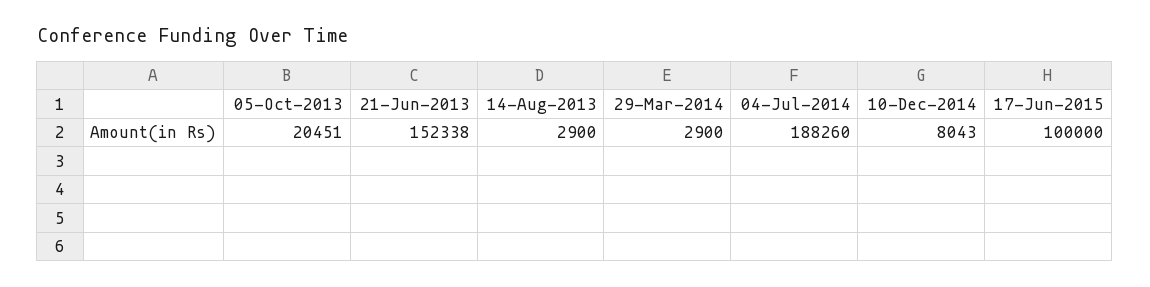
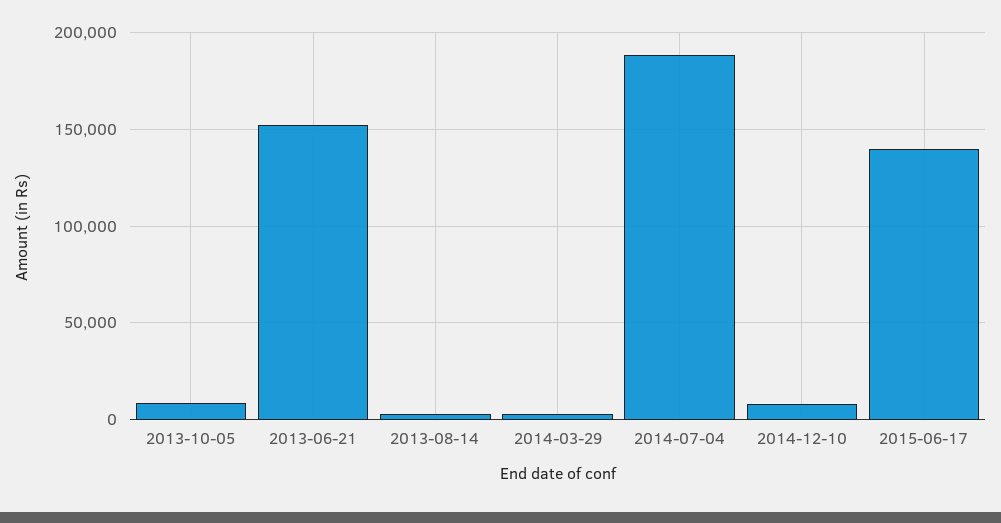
  {
-   "05-Oct-2013": 20451,
+   "05-Oct-2013": 10000,
    "21-Jun-2013": 152338,
    "14-Aug-2013": 2900,
    "29-Mar-2014": 2900,
    "04-Jul-2014": 188260,
    "10-Dec-2014": 8043,
-   "17-Jun-2015": 100000
+   "17-Jun-2015": 140000
  }

